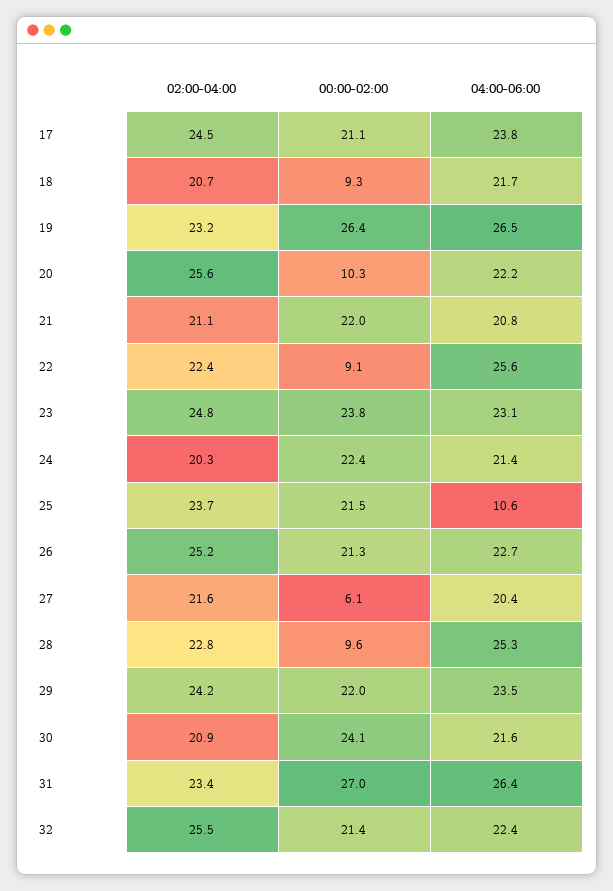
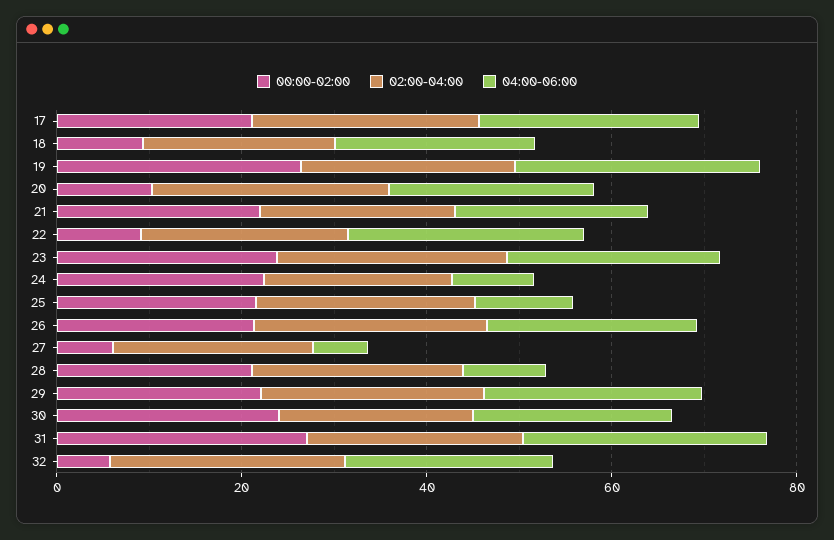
  {
    "02:00-04:00": {
      "17": 24.5,
      "18": 20.7,
      "19": 23.2,
      "20": 25.6,
      "21": 21.1,
      "22": 22.4,
      "23": 24.8,
      "24": 20.3,
      "25": 23.7,
      "26": 25.2,
      "27": 21.6,
      "28": 22.8,
      "29": 24.2,
      "30": 20.9,
      "31": 23.4,
      "32": 25.5
    },
    "00:00-02:00": {
      "17": 21.1,
      "18": 9.3,
      "19": 26.4,
      "20": 10.3,
      "21": 22,
      "22": 9.1,
      "23": 23.8,
      "24": 22.4,
      "25": 21.5,
      "26": 21.3,
      "27": 6.1,
-     "28": 9.6,
+     "28": 20,
      "29": 22,
      "30": 24.1,
      "31": 27,
-     "32": 21.4
+     "32": 5
    },
    "04:00-06:00": {
      "17": 23.8,
      "18": 21.7,
      "19": 26.5,
      "20": 22.2,
      "21": 20.8,
      "22": 25.6,
      "23": 23.1,
-     "24": 21.4,
+     "24": 10,
      "25": 10.6,
      "26": 22.7,
-     "27": 20.4,
+     "27": 5,
-     "28": 25.3,
+     "28": 10,
      "29": 23.5,
      "30": 21.6,
      "31": 26.4,
      "32": 22.4
    }
  }

